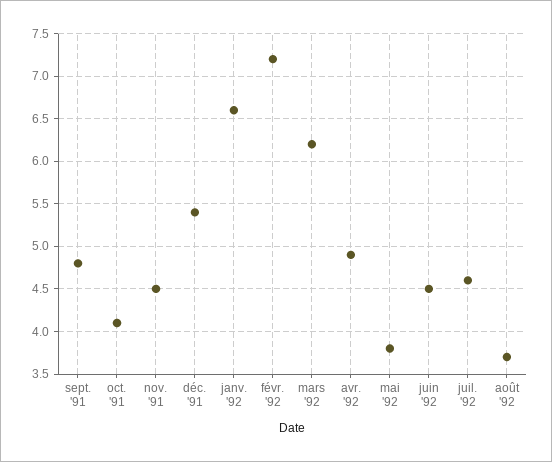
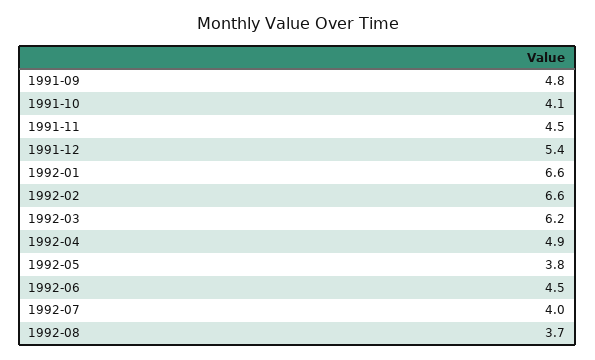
  {
    "sept. '91": 4.8,
    "oct. '91": 4.1,
    "nov. '91": 4.5,
    "déc. '91": 5.4,
    "janv. '92": 6.6,
-   "févr. '92": 7.2,
+   "févr. '92": 6.6,
    "mars '92": 6.2,
    "avr. '92": 4.9,
    "mai '92": 3.8,
    "juin '92": 4.5,
-   "juil. '92": 4.6,
+   "juil. '92": 4,
    "août '92": 3.7
  }

